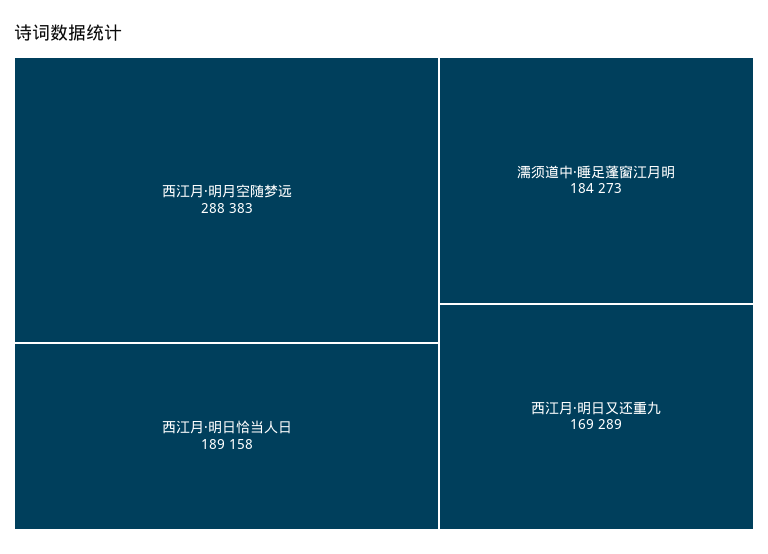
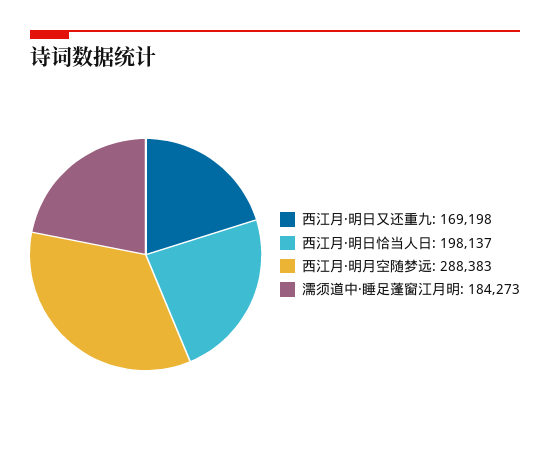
  {
    "西江月·明月空随梦远": 288383,
-   "西江月·明日恰当人日": 189158,
+   "西江月·明日恰当人日": 198137,
    "濡须道中·睡足蓬窗江月明": 184273,
-   "西江月·明日又还重九": 169289
+   "西江月·明日又还重九": 169198
  }

